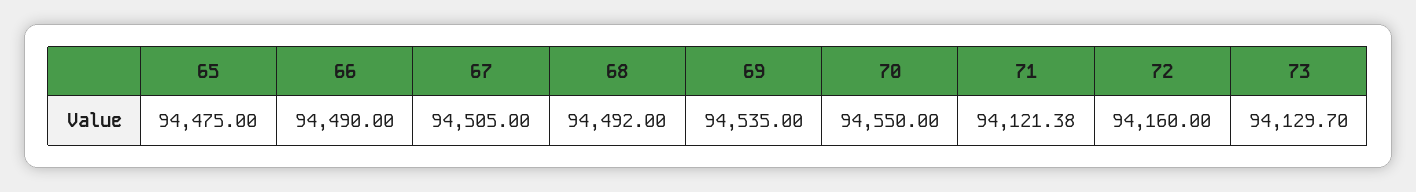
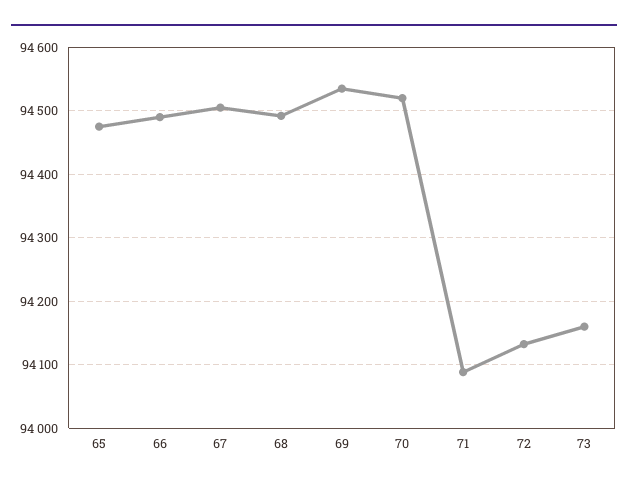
  {
    "65": 94475,
    "66": 94490,
    "67": 94505,
    "68": 94492,
    "69": 94535,
-   "70": 94550,
+   "70": 94520,
-   "71": 94121.38,
+   "71": 94090,
-   "72": 94160,
+   "72": 94130,
-   "73": 94129.7
+   "73": 94160
  }

